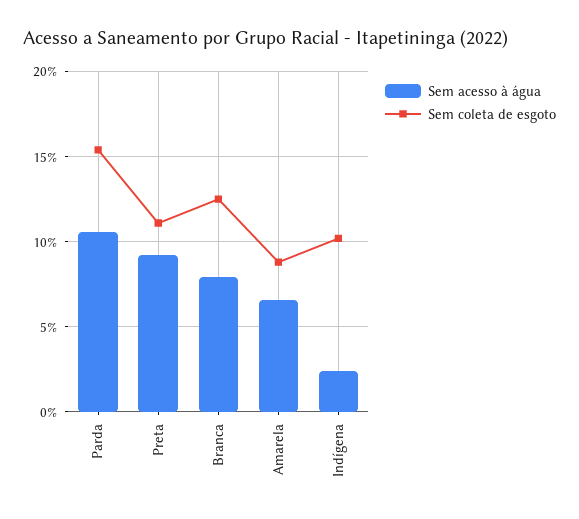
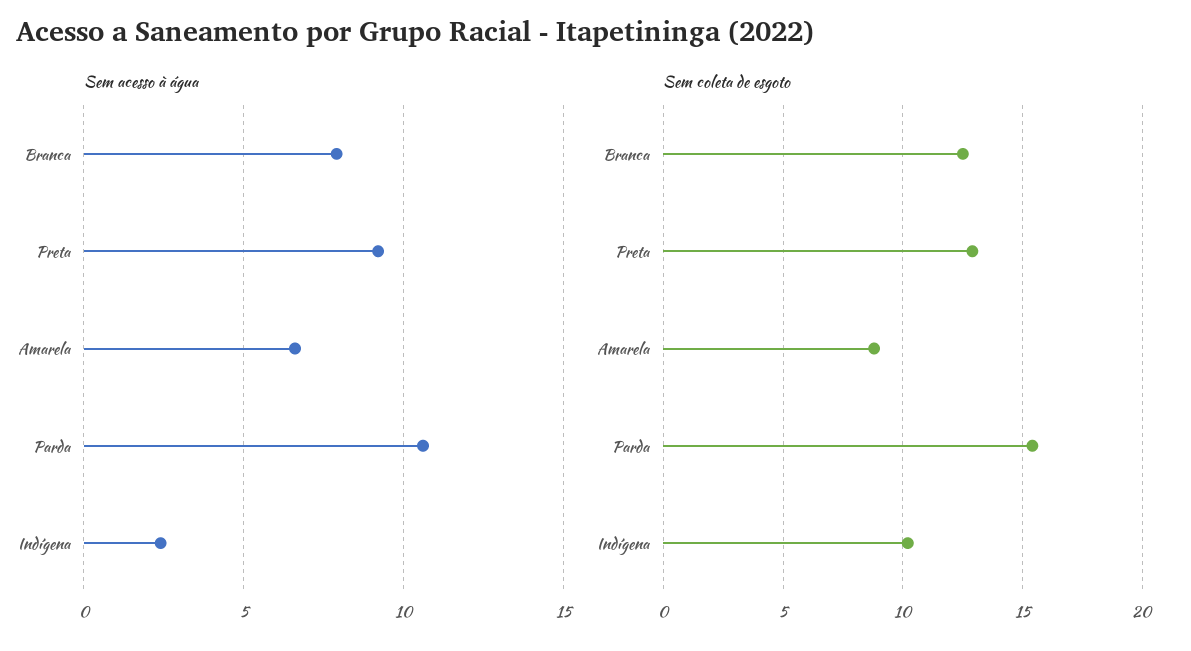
  {
    "Sem acesso à água": {
      "Parda": 10.5,
      "Preta": 9,
      "Branca": 8,
      "Amarela": 6.5,
      "Indígena": 2.5
    },
    "Sem coleta de esgoto": {
      "Parda": 15.5,
-     "Preta": 11,
+     "Preta": 13,
      "Branca": 12.5,
      "Amarela": 9,
      "Indígena": 10
    }
  }

